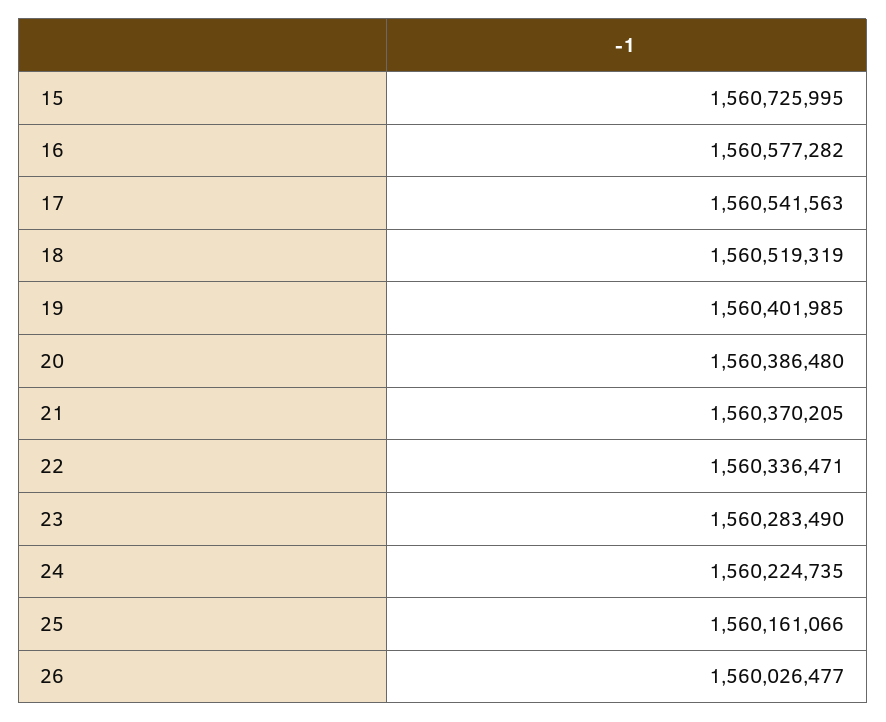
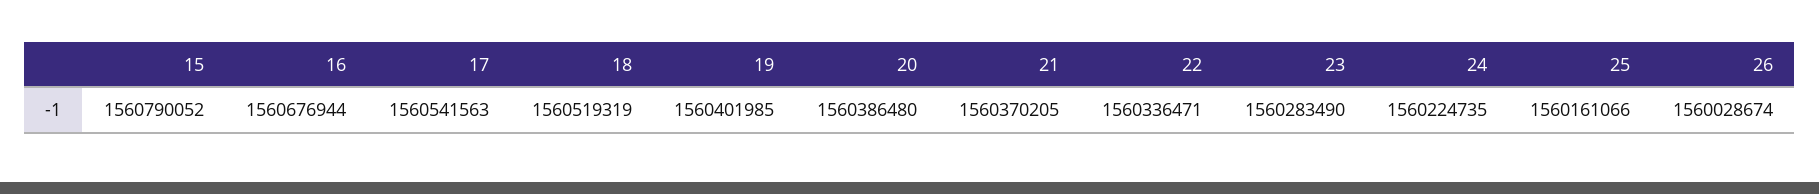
  {
-   "15": 1560725995,
+   "15": 1560790052,
-   "16": 1560577282,
+   "16": 1560676944,
    "17": 1560541563,
    "18": 1560519319,
    "19": 1560401985,
    "20": 1560386480,
    "21": 1560370205,
    "22": 1560336471,
    "23": 1560283490,
    "24": 1560224735,
    "25": 1560161066,
-   "26": 1560026477
+   "26": 1560028674
  }

